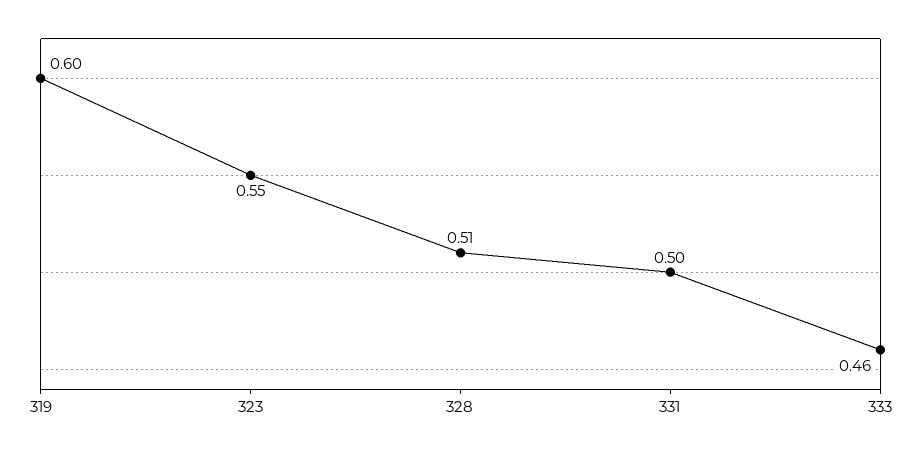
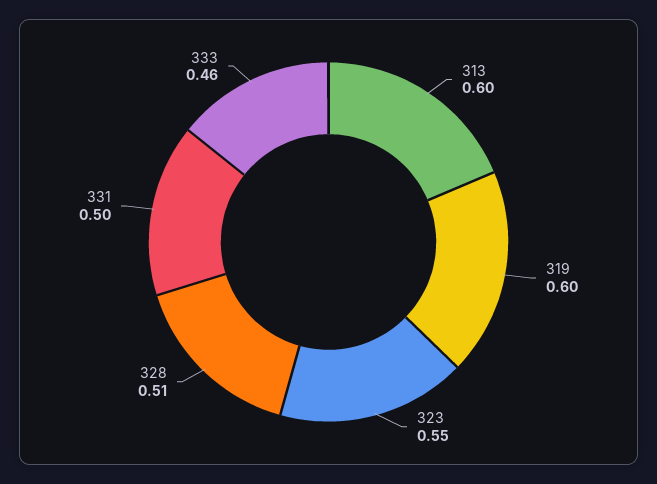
  {
    "319": 0.6,
    "323": 0.55,
    "328": 0.51,
    "331": 0.5,
-   "333": 0.46
+   "333": 0.46,
+   "313": 0.6
  }

